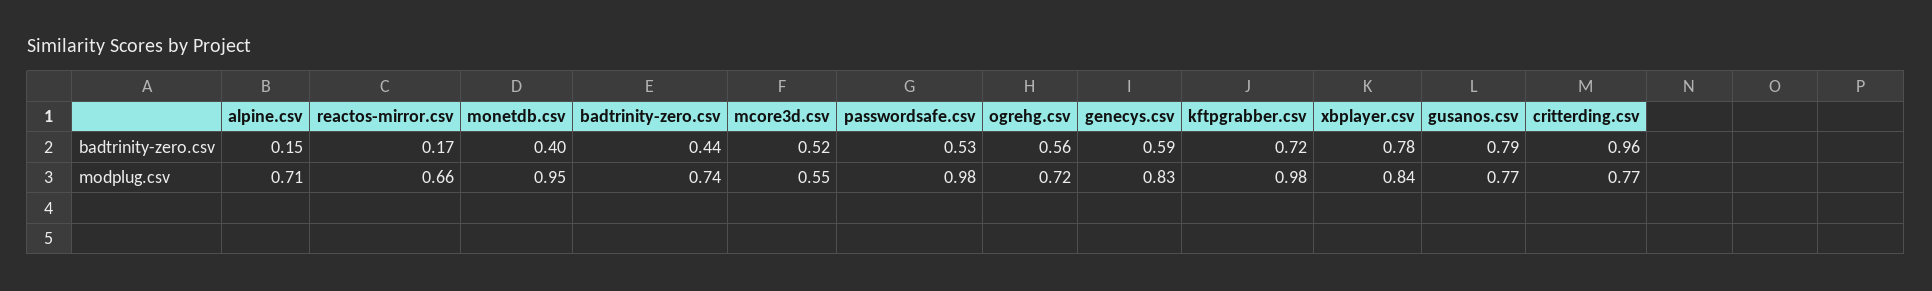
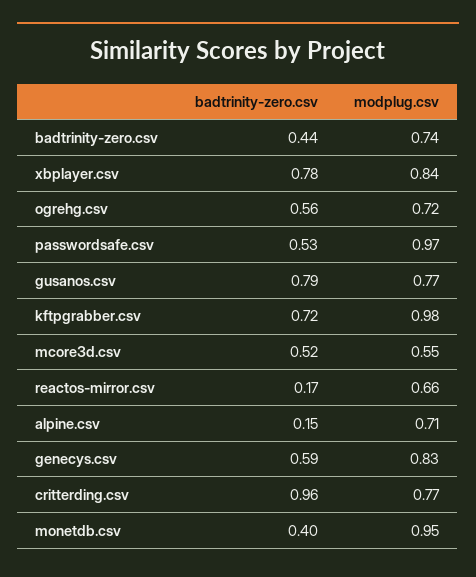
  {
    "alpine.csv": {
      "badtrinity-zero.csv": 0.15,
      "modplug.csv": 0.71
    },
    "reactos-mirror.csv": {
      "badtrinity-zero.csv": 0.17,
      "modplug.csv": 0.66
    },
    "monetdb.csv": {
      "badtrinity-zero.csv": 0.4,
      "modplug.csv": 0.95
    },
    "badtrinity-zero.csv": {
      "badtrinity-zero.csv": 0.44,
      "modplug.csv": 0.74
    },
    "mcore3d.csv": {
      "badtrinity-zero.csv": 0.52,
      "modplug.csv": 0.55
    },
    "passwordsafe.csv": {
      "badtrinity-zero.csv": 0.53,
-     "modplug.csv": 0.98
+     "modplug.csv": 0.97
    },
    "ogrehg.csv": {
      "badtrinity-zero.csv": 0.56,
      "modplug.csv": 0.72
    },
    "genecys.csv": {
      "badtrinity-zero.csv": 0.59,
      "modplug.csv": 0.83
    },
    "kftpgrabber.csv": {
      "badtrinity-zero.csv": 0.72,
      "modplug.csv": 0.98
    },
    "xbplayer.csv": {
      "badtrinity-zero.csv": 0.78,
      "modplug.csv": 0.84
    },
    "gusanos.csv": {
      "badtrinity-zero.csv": 0.79,
      "modplug.csv": 0.77
    },
    "critterding.csv": {
      "badtrinity-zero.csv": 0.96,
      "modplug.csv": 0.77
    }
  }

